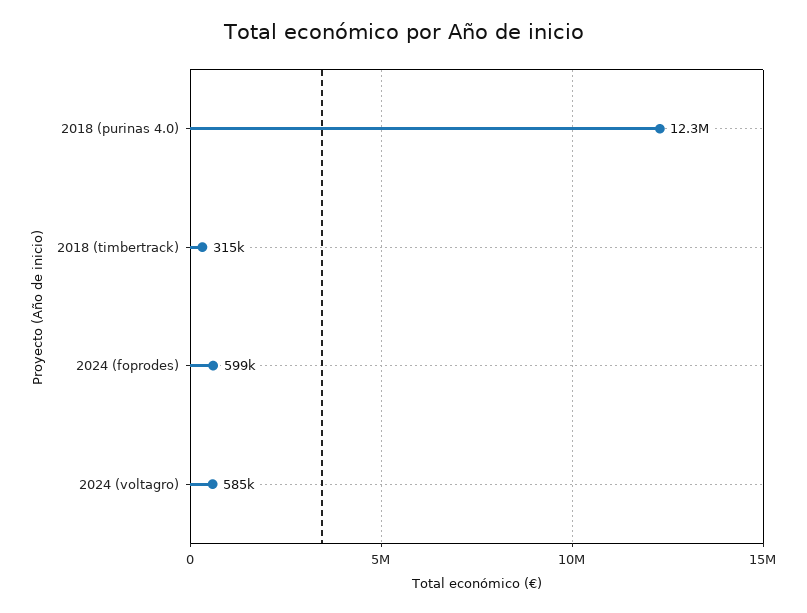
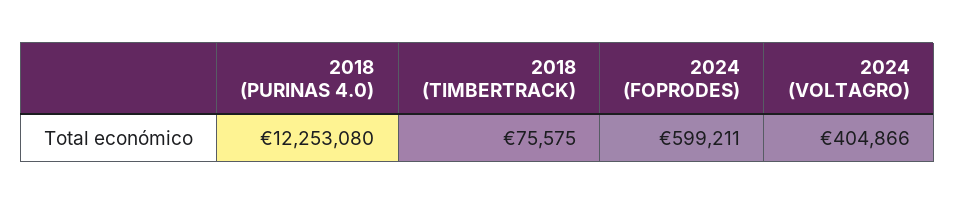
  {
    "2018 (purinas 4.0)": 12253080,
-   "2018 (timbertrack)": 315000,
+   "2018 (timbertrack)": 75575,
    "2024 (foprodes)": 599211,
-   "2024 (voltagro)": 585000
+   "2024 (voltagro)": 404866
  }

